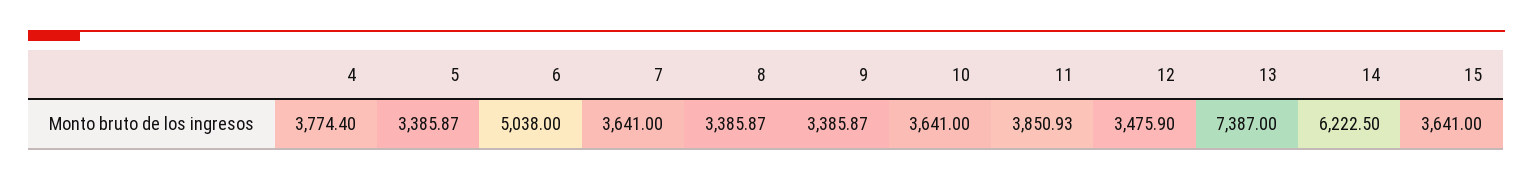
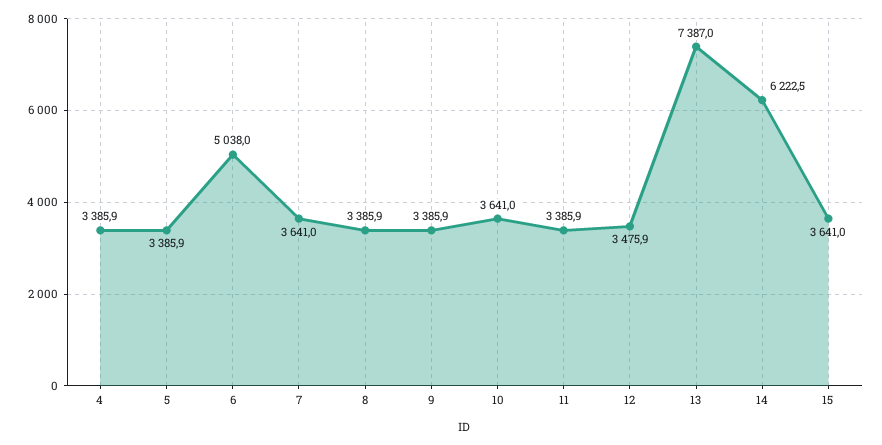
  {
-   "4": 3774.4,
+   "4": 3385.9,
    "5": 3385.87,
    "6": 5038,
    "7": 3641,
    "8": 3385.87,
    "9": 3385.87,
    "10": 3641,
-   "11": 3850.93,
+   "11": 3385.9,
    "12": 3475.9,
    "13": 7387,
    "14": 6222.5,
    "15": 3641
  }

